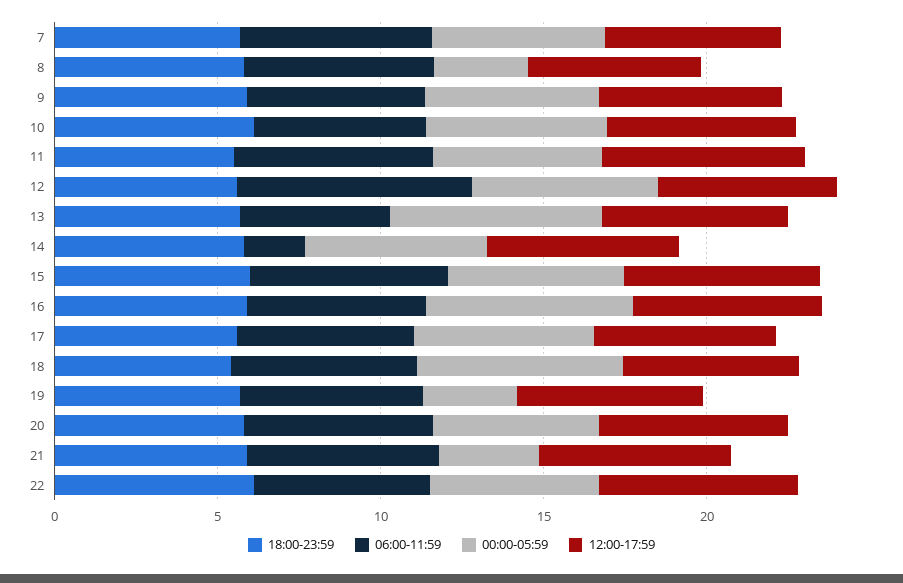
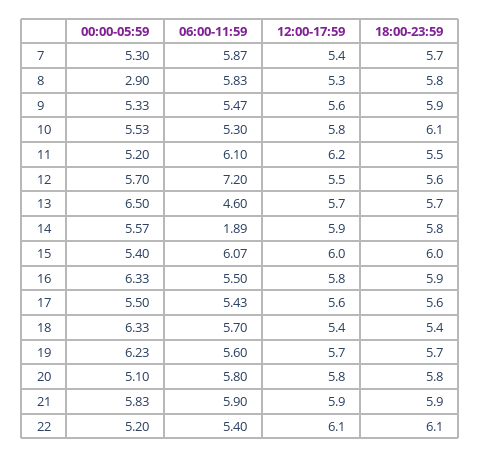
  {
    "18:00-23:59": {
      "7": 5.7,
      "8": 5.8,
      "9": 5.9,
      "10": 6.1,
      "11": 5.5,
      "12": 5.6,
      "13": 5.7,
      "14": 5.8,
      "15": 6,
      "16": 5.9,
      "17": 5.6,
      "18": 5.4,
      "19": 5.7,
      "20": 5.8,
      "21": 5.9,
      "22": 6.1
    },
    "06:00-11:59": {
      "7": 5.87,
      "8": 5.83,
      "9": 5.47,
      "10": 5.3,
      "11": 6.1,
      "12": 7.2,
      "13": 4.6,
      "14": 1.89,
      "15": 6.07,
      "16": 5.5,
      "17": 5.43,
      "18": 5.7,
      "19": 5.6,
      "20": 5.8,
      "21": 5.9,
      "22": 5.4
    },
    "00:00-05:59": {
      "7": 5.3,
      "8": 2.9,
      "9": 5.33,
      "10": 5.53,
      "11": 5.2,
      "12": 5.7,
      "13": 6.5,
      "14": 5.57,
      "15": 5.4,
      "16": 6.33,
      "17": 5.5,
      "18": 6.33,
-     "19": 3,
+     "19": 6.23,
      "20": 5.1,
-     "21": 3,
+     "21": 5.83,
      "22": 5.2
    },
    "12:00-17:59": {
      "7": 5.4,
      "8": 5.3,
      "9": 5.6,
      "10": 5.8,
      "11": 6.2,
      "12": 5.5,
      "13": 5.7,
      "14": 5.9,
      "15": 6,
      "16": 5.8,
      "17": 5.6,
      "18": 5.4,
      "19": 5.7,
      "20": 5.8,
      "21": 5.9,
      "22": 6.1
    }
  }

